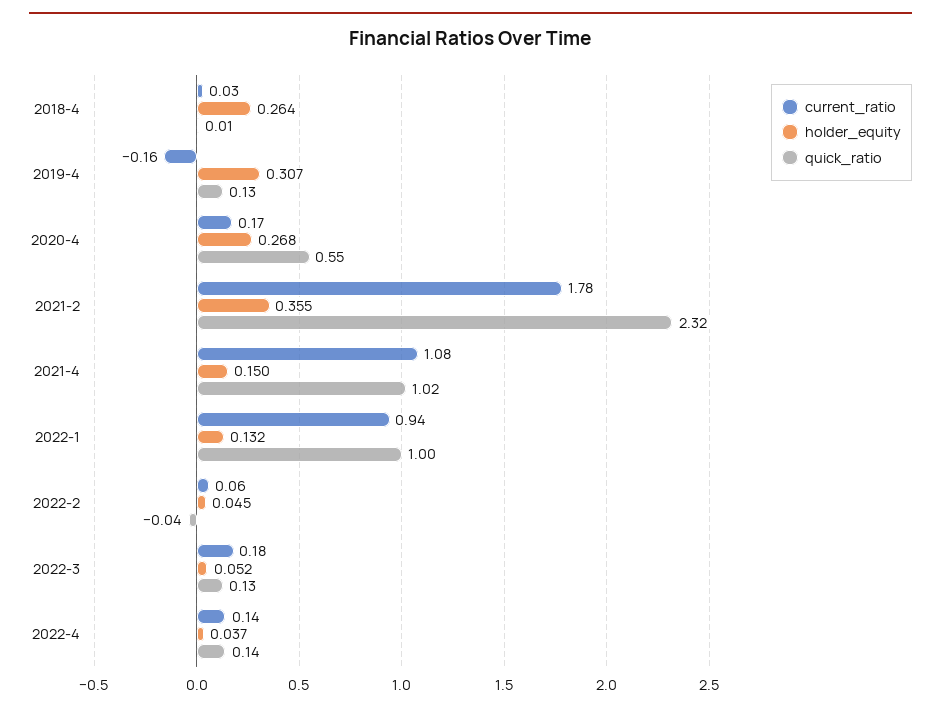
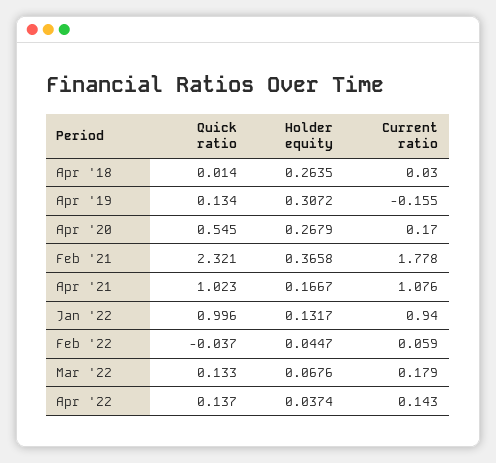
  {
    "current_ratio": {
      "2018-4": 0.03,
      "2019-4": -0.155,
      "2020-4": 0.17,
      "2021-2": 1.778,
      "2021-4": 1.076,
      "2022-1": 0.94,
      "2022-2": 0.059,
      "2022-3": 0.179,
      "2022-4": 0.143
    },
    "holder_equity": {
      "2018-4": 0.2635,
      "2019-4": 0.3072,
      "2020-4": 0.2679,
-     "2021-2": 0.355,
+     "2021-2": 0.3658,
-     "2021-4": 0.15,
+     "2021-4": 0.1667,
      "2022-1": 0.1317,
      "2022-2": 0.0447,
-     "2022-3": 0.052,
+     "2022-3": 0.0676,
      "2022-4": 0.0374
    },
    "quick_ratio": {
      "2018-4": 0.014,
      "2019-4": 0.134,
      "2020-4": 0.545,
      "2021-2": 2.321,
      "2021-4": 1.023,
      "2022-1": 0.996,
      "2022-2": -0.037,
      "2022-3": 0.133,
      "2022-4": 0.137
    }
  }

